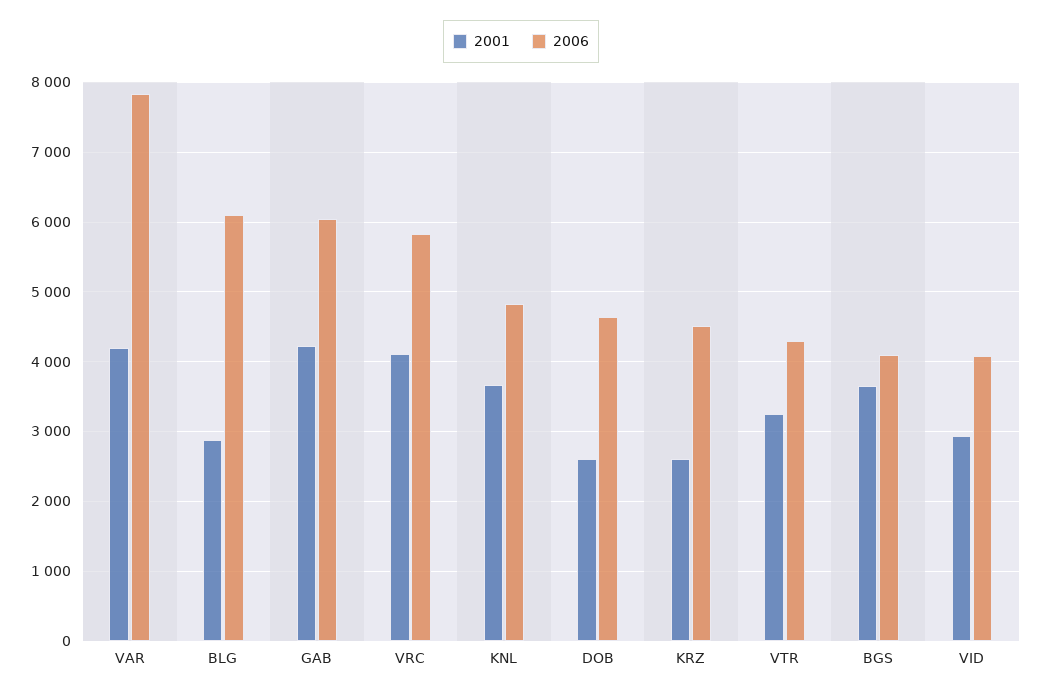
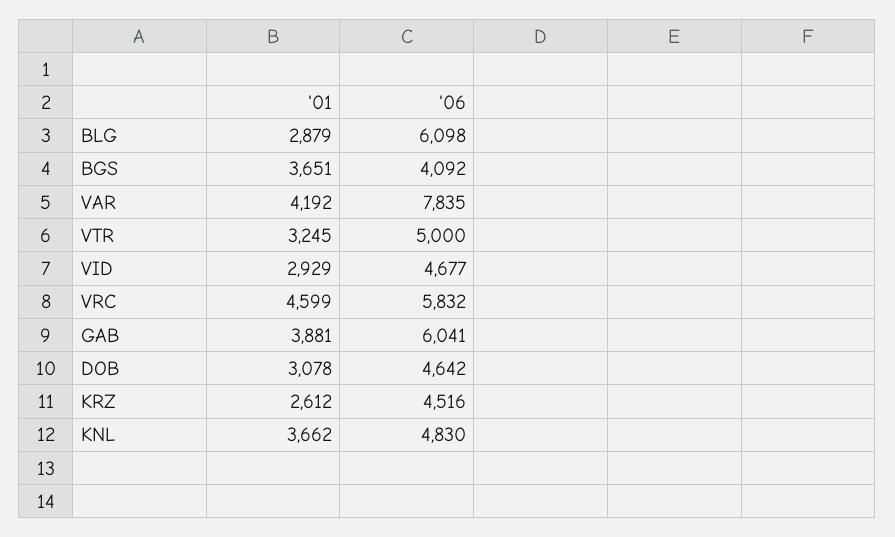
  {
    "2001": {
      "VAR": 4192,
      "BLG": 2879,
-     "GAB": 4200,
+     "GAB": 3881,
-     "VRC": 4100,
+     "VRC": 4599,
      "KNL": 3662,
-     "DOB": 2600,
+     "DOB": 3078,
      "KRZ": 2612,
      "VTR": 3245,
      "BGS": 3651,
      "VID": 2929
    },
    "2006": {
      "VAR": 7835,
      "BLG": 6098,
      "GAB": 6041,
      "VRC": 5832,
      "KNL": 4830,
      "DOB": 4642,
      "KRZ": 4516,
-     "VTR": 4300,
+     "VTR": 5000,
      "BGS": 4092,
-     "VID": 4100
+     "VID": 4677
    }
  }

